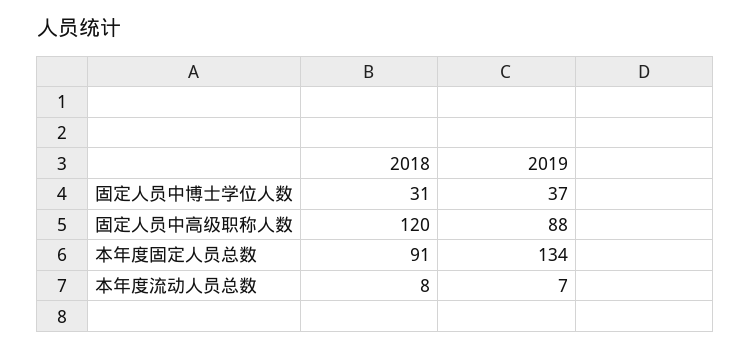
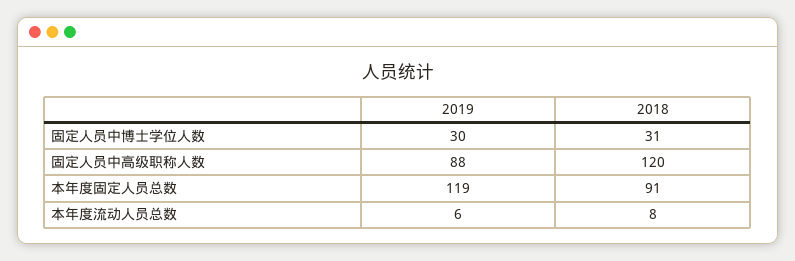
  {
    "2018": {
      "固定人员中博士学位人数": 31,
      "固定人员中高级职称人数": 120,
      "本年度固定人员总数": 91,
      "本年度流动人员总数": 8
    },
    "2019": {
-     "固定人员中博士学位人数": 37,
+     "固定人员中博士学位人数": 30,
      "固定人员中高级职称人数": 88,
-     "本年度固定人员总数": 134,
+     "本年度固定人员总数": 119,
-     "本年度流动人员总数": 7
+     "本年度流动人员总数": 6
    }
  }

